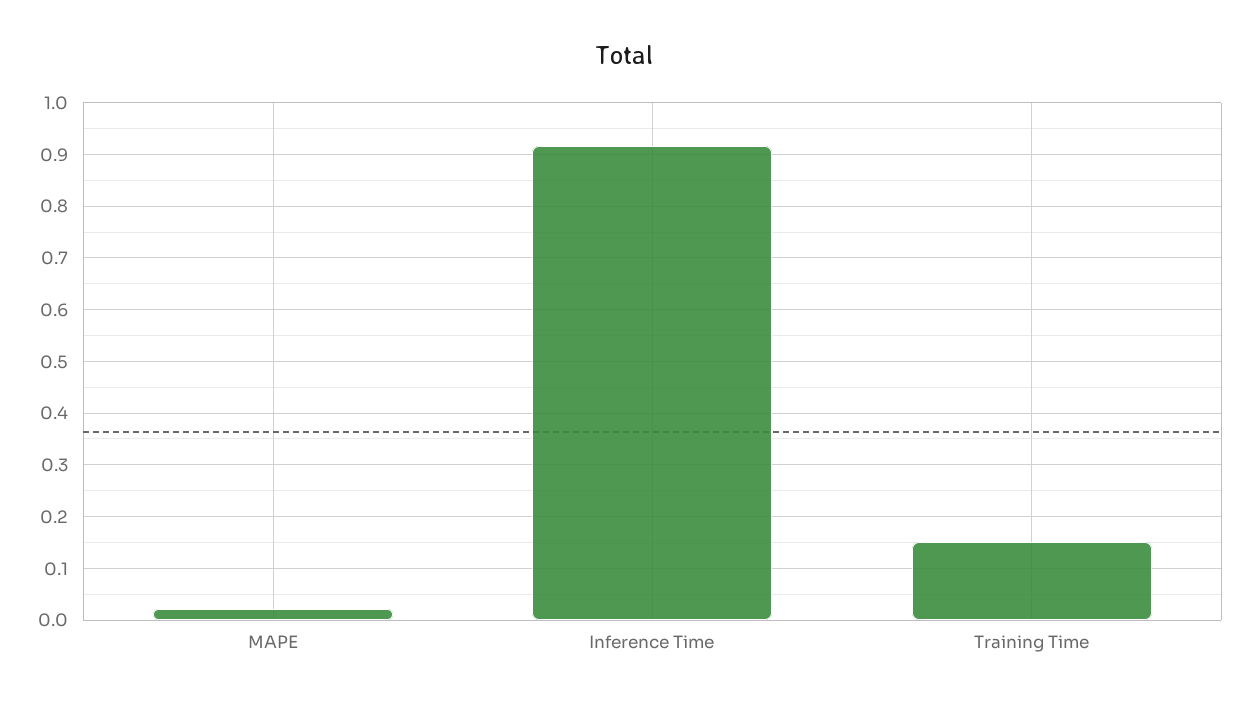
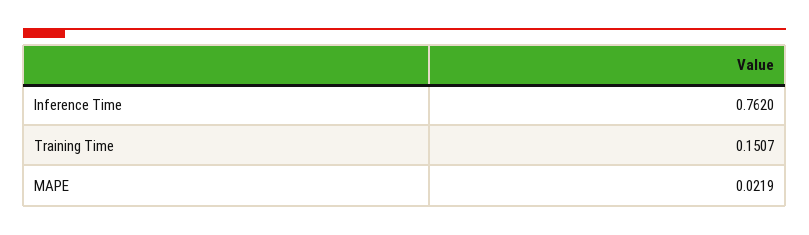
  {
    "MAPE": 0.0219,
-   "Inference Time": 0.92,
+   "Inference Time": 0.762,
    "Training Time": 0.1507
  }

